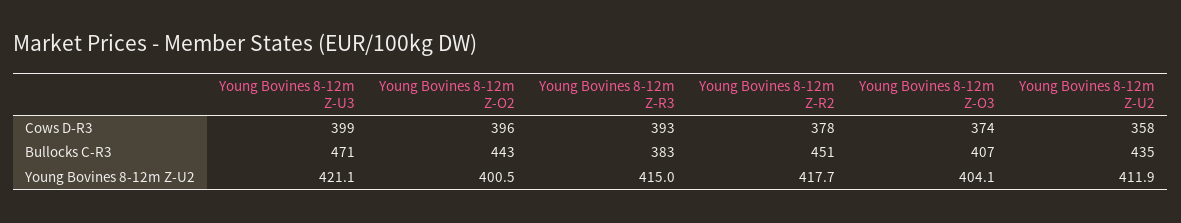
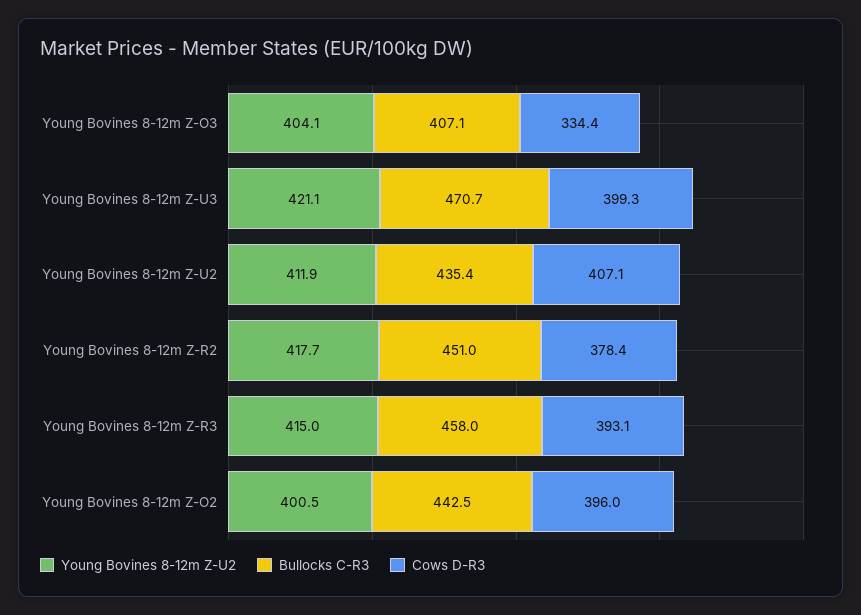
  {
    "Cows D-R3": {
      "Young Bovines 8-12m Z-U3": 399.3,
      "Young Bovines 8-12m Z-O2": 396,
      "Young Bovines 8-12m Z-R3": 393.1,
      "Young Bovines 8-12m Z-R2": 378.4,
-     "Young Bovines 8-12m Z-O3": 374,
+     "Young Bovines 8-12m Z-O3": 334.4,
-     "Young Bovines 8-12m Z-U2": 358
+     "Young Bovines 8-12m Z-U2": 407.1
    },
    "Bullocks C-R3": {
      "Young Bovines 8-12m Z-U3": 470.7,
      "Young Bovines 8-12m Z-O2": 442.5,
-     "Young Bovines 8-12m Z-R3": 383,
+     "Young Bovines 8-12m Z-R3": 458,
      "Young Bovines 8-12m Z-R2": 451,
      "Young Bovines 8-12m Z-O3": 407.1,
      "Young Bovines 8-12m Z-U2": 435.4
    },
    "Young Bovines 8-12m Z-U2": {
      "Young Bovines 8-12m Z-U3": 421.1,
      "Young Bovines 8-12m Z-O2": 400.5,
      "Young Bovines 8-12m Z-R3": 415,
      "Young Bovines 8-12m Z-R2": 417.7,
      "Young Bovines 8-12m Z-O3": 404.1,
      "Young Bovines 8-12m Z-U2": 411.9
    }
  }

